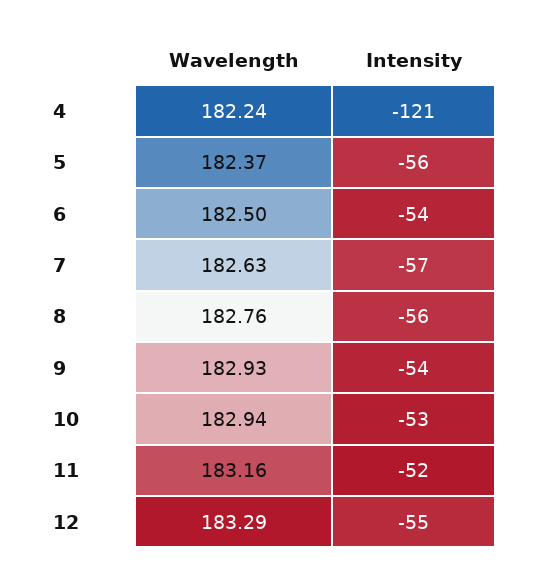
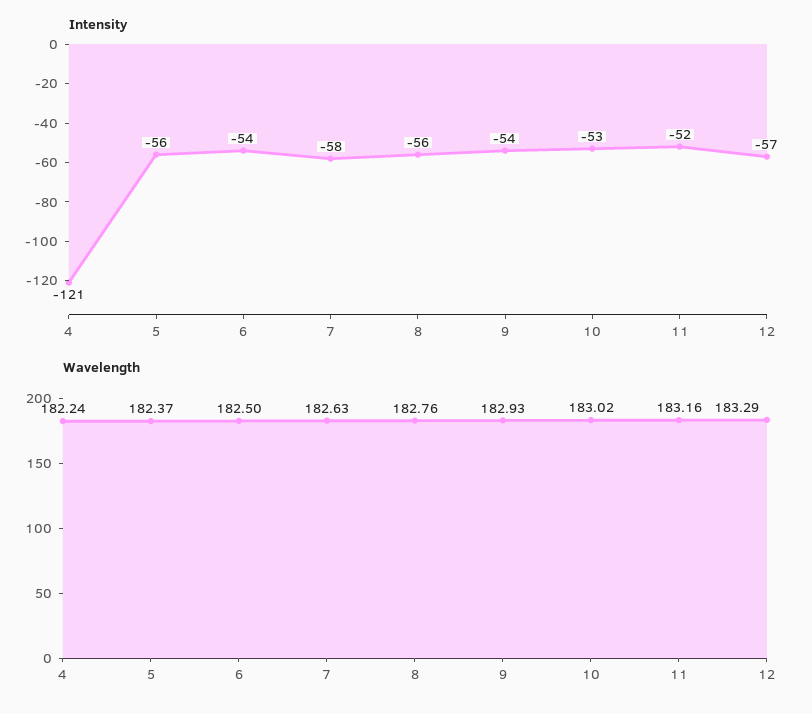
  {
    "Wavelength": {
      "4": 182.24,
      "5": 182.37,
      "6": 182.5,
      "7": 182.63,
      "8": 182.76,
      "9": 182.93,
-     "10": 182.94,
+     "10": 183.02,
      "11": 183.16,
      "12": 183.29
    },
    "Intensity": {
      "4": -121,
      "5": -56,
      "6": -54,
-     "7": -57,
+     "7": -58,
      "8": -56,
      "9": -54,
      "10": -53,
      "11": -52,
-     "12": -55
+     "12": -57
    }
  }

